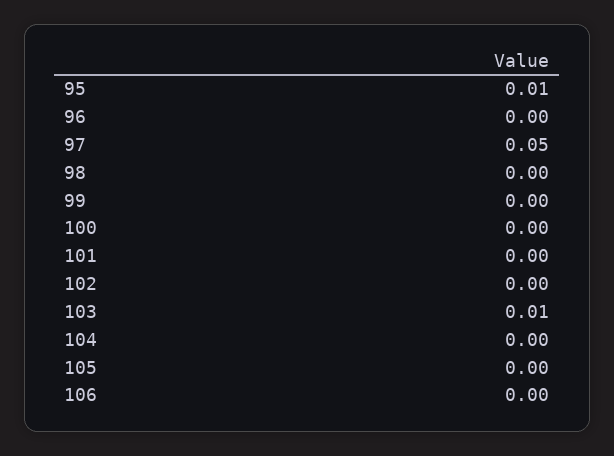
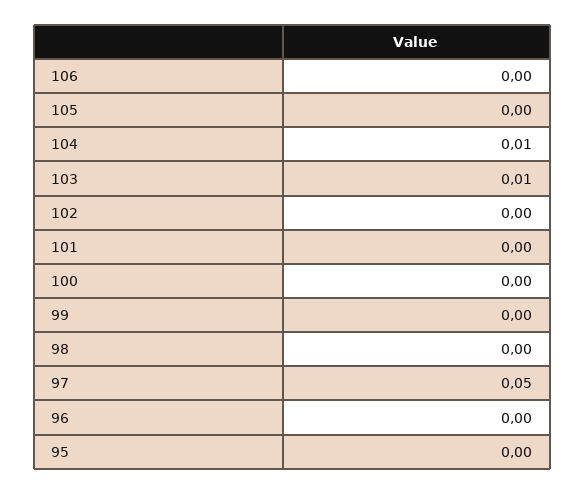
  {
-   "95": 0.01,
+   "95": 0,
    "96": 0,
    "97": 0.05,
    "98": 0,
    "99": 0,
    "100": 0,
    "101": 0,
    "102": 0,
    "103": 0.01,
-   "104": 0,
+   "104": 0.01,
    "105": 0,
    "106": 0
  }

